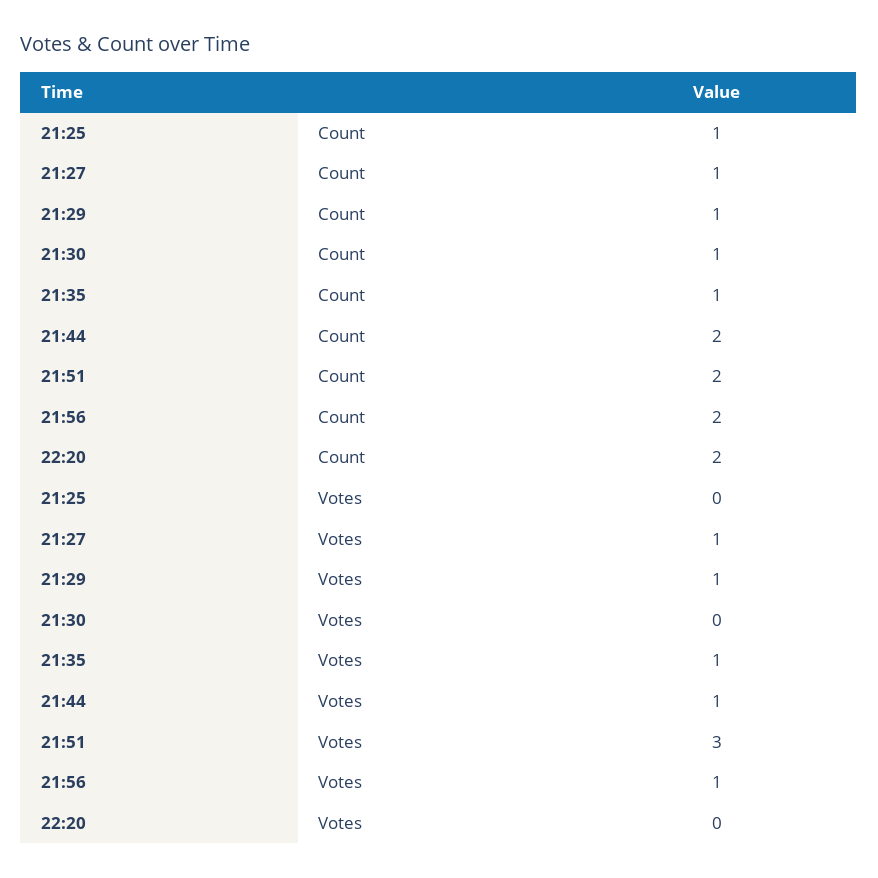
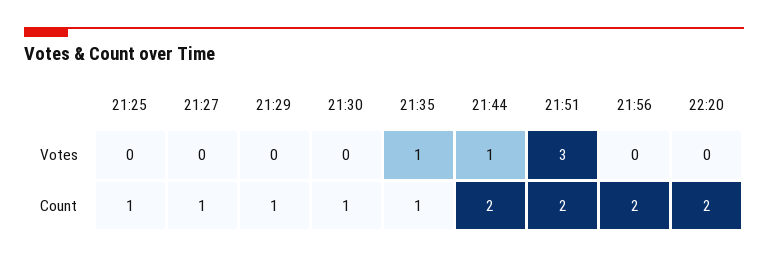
  {
    "21:25": {
      "Count": 1,
      "Votes": 0
    },
    "21:27": {
      "Count": 1,
-     "Votes": 1
+     "Votes": 0
    },
    "21:29": {
      "Count": 1,
-     "Votes": 1
+     "Votes": 0
    },
    "21:30": {
      "Count": 1,
      "Votes": 0
    },
    "21:35": {
      "Count": 1,
      "Votes": 1
    },
    "21:44": {
      "Count": 2,
      "Votes": 1
    },
    "21:51": {
      "Count": 2,
      "Votes": 3
    },
    "21:56": {
      "Count": 2,
-     "Votes": 1
+     "Votes": 0
    },
    "22:20": {
      "Count": 2,
      "Votes": 0
    }
  }

